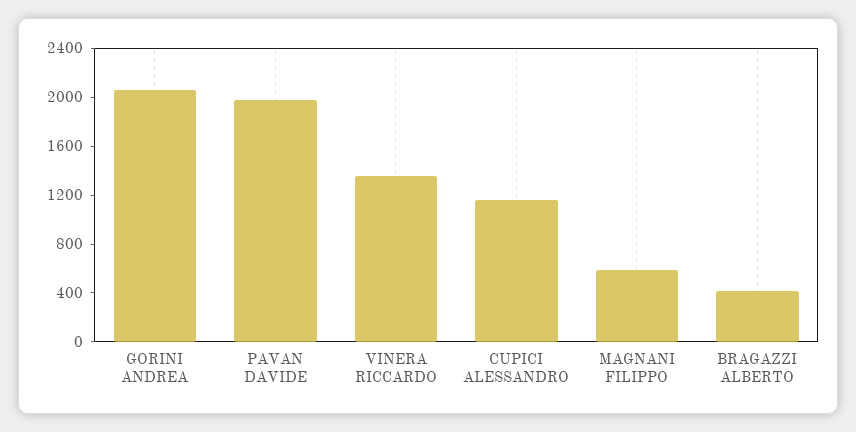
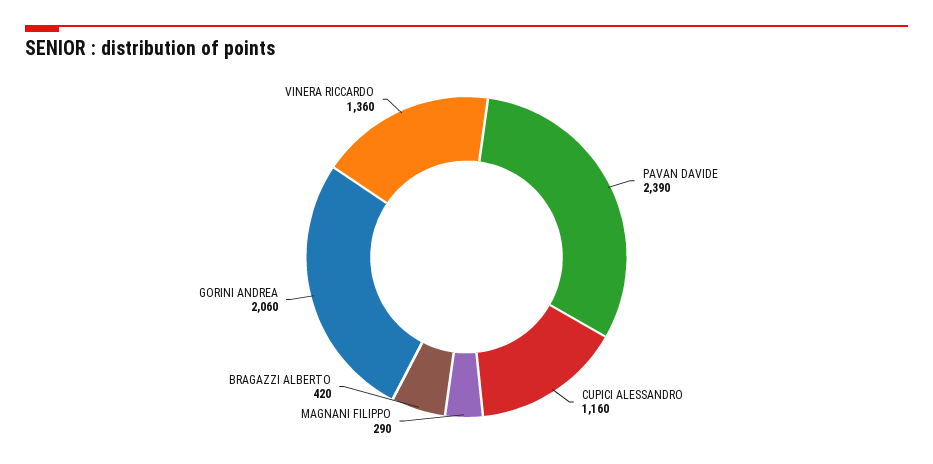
  {
    "GORINI ANDREA": 2060,
-   "PAVAN DAVIDE": 2000,
+   "PAVAN DAVIDE": 2390,
    "VINERA RICCARDO": 1360,
    "CUPICI ALESSANDRO": 1160,
-   "MAGNANI FILIPPO": 600,
+   "MAGNANI FILIPPO": 290,
    "BRAGAZZI ALBERTO": 420
  }

